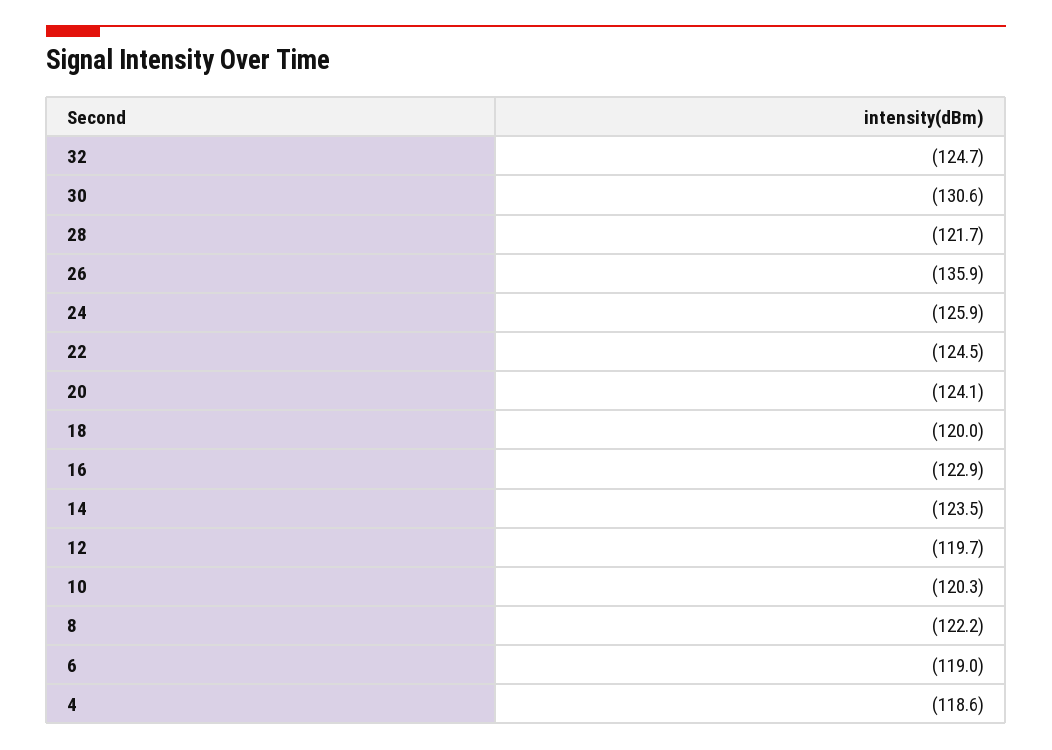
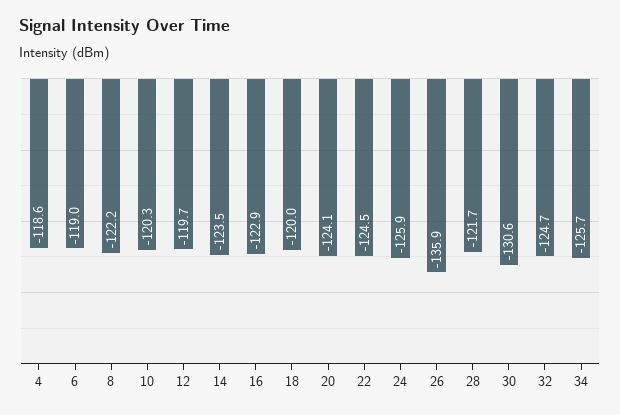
  {
    "32": -124.7,
    "30": -130.6,
    "28": -121.7,
    "26": -135.9,
    "24": -125.9,
    "22": -124.5,
    "20": -124.1,
    "18": -120,
    "16": -122.9,
    "14": -123.5,
    "12": -119.7,
    "10": -120.3,
    "8": -122.2,
    "6": -119,
-   "4": -118.6
+   "4": -118.6,
+   "34": -125.7
  }

